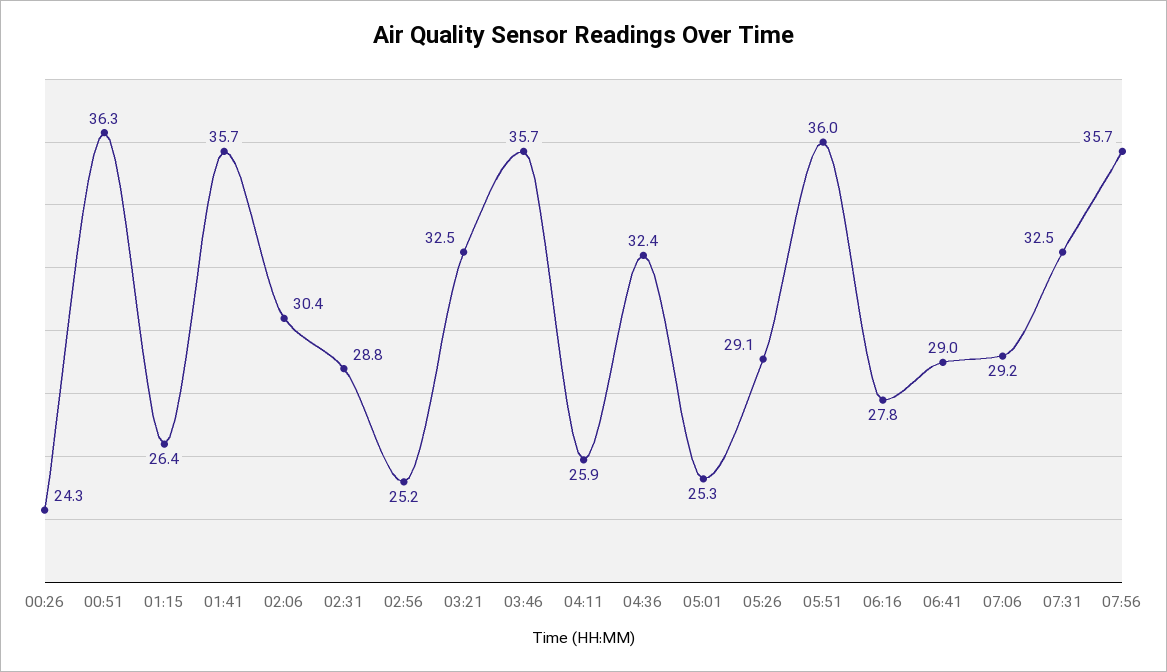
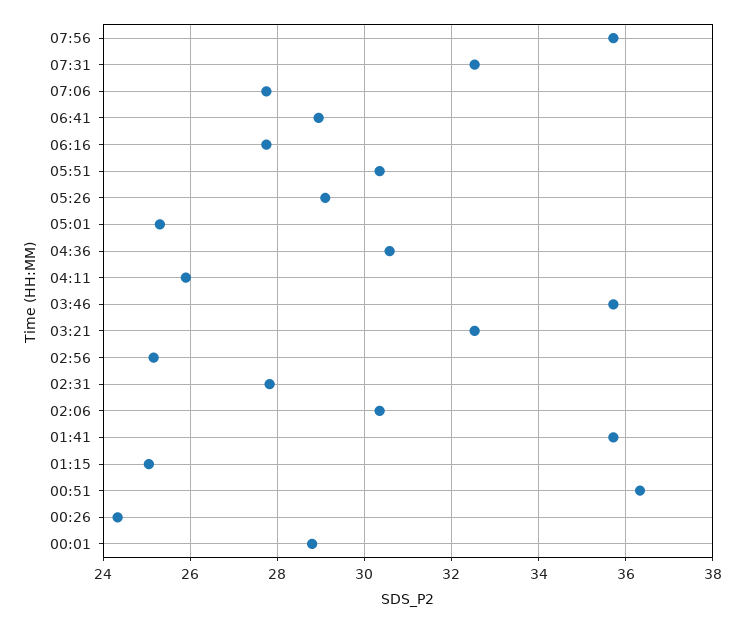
  {
    "00:26": 24.3,
    "00:51": 36.3,
-   "01:15": 26.4,
+   "01:15": 25,
    "01:41": 35.7,
    "02:06": 30.4,
-   "02:31": 28.8,
+   "02:31": 27.8,
    "02:56": 25.2,
    "03:21": 32.5,
    "03:46": 35.7,
    "04:11": 25.9,
-   "04:36": 32.4,
+   "04:36": 30.6,
    "05:01": 25.3,
    "05:26": 29.1,
-   "05:51": 36,
+   "05:51": 30.4,
    "06:16": 27.8,
    "06:41": 29,
-   "07:06": 29.2,
+   "07:06": 27.8,
    "07:31": 32.5,
-   "07:56": 35.7
+   "07:56": 35.7,
+   "00:01": 28.8
  }

